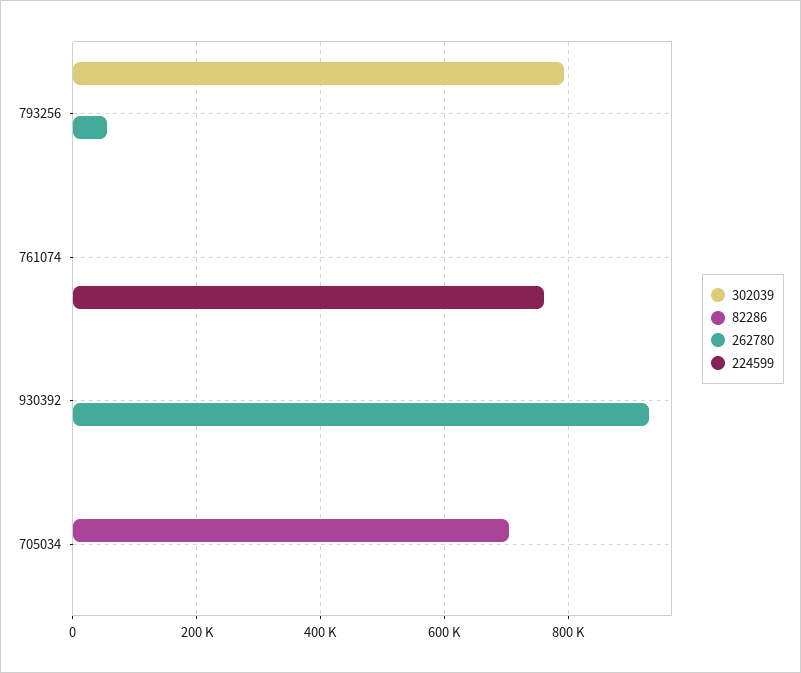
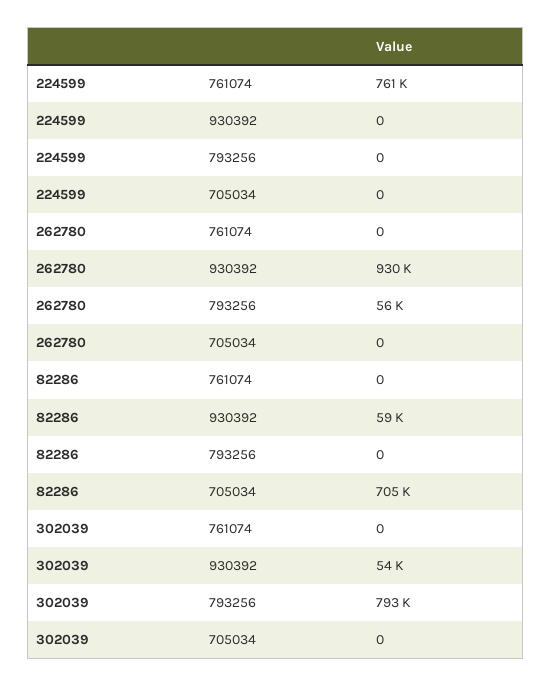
  {
    "302039": {
      "793256": 793000,
      "761074": 0,
-     "930392": 0,
+     "930392": 54000,
      "705034": 0
    },
    "82286": {
      "793256": 0,
      "761074": 0,
-     "930392": 0,
+     "930392": 59000,
      "705034": 705000
    },
    "262780": {
      "793256": 56000,
      "761074": 0,
      "930392": 930000,
      "705034": 0
    },
    "224599": {
      "793256": 0,
      "761074": 761000,
      "930392": 0,
      "705034": 0
    }
  }

